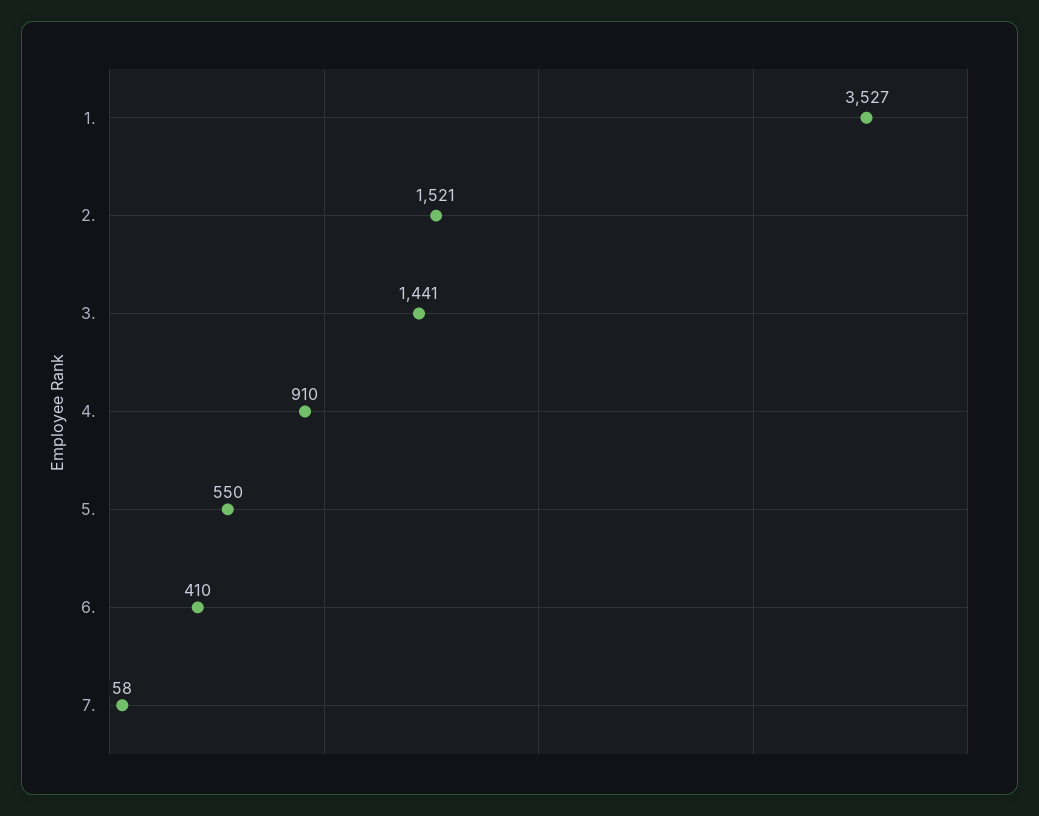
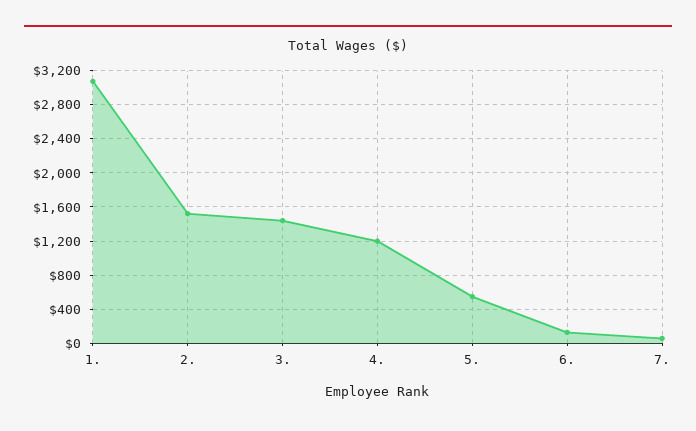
  {
-   "1.": 3527,
+   "1.": 3100,
    "2.": 1521,
    "3.": 1441,
-   "4.": 910,
+   "4.": 1200,
    "5.": 550,
-   "6.": 410,
+   "6.": 100,
    "7.": 58
  }

